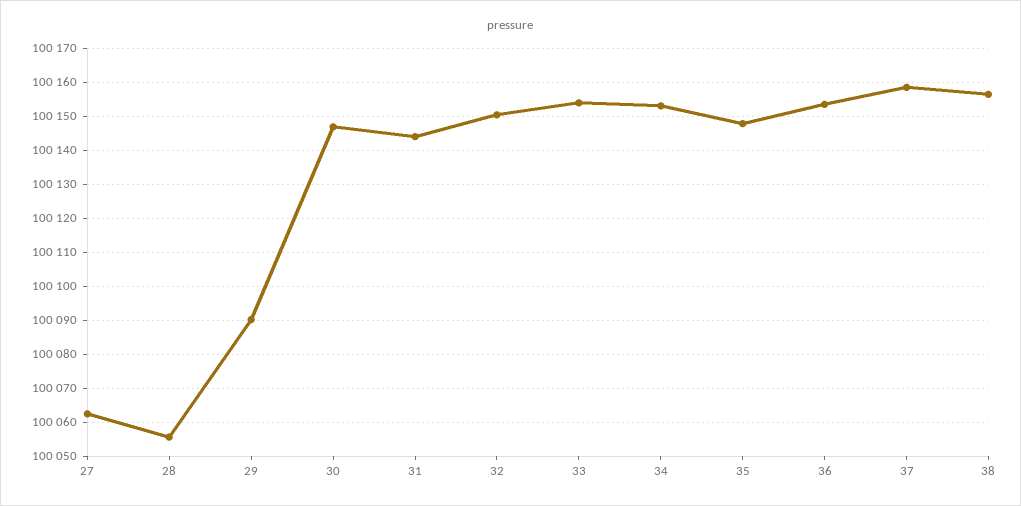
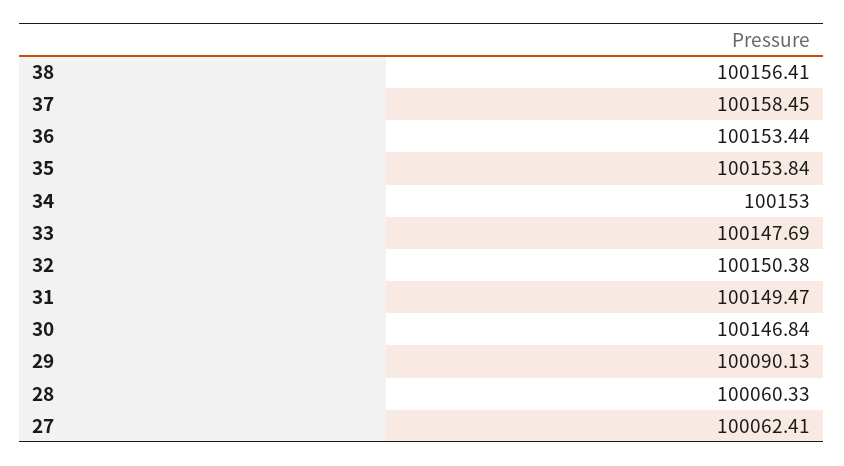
  {
    "27": 100062.41,
-   "28": 100056,
+   "28": 100060.33,
    "29": 100090.13,
    "30": 100146.84,
-   "31": 100144,
+   "31": 100149.47,
    "32": 100150.38,
-   "33": 100154,
+   "33": 100147.69,
    "34": 100153,
-   "35": 100148,
+   "35": 100153.84,
    "36": 100153.44,
    "37": 100158.45,
    "38": 100156.41
  }

